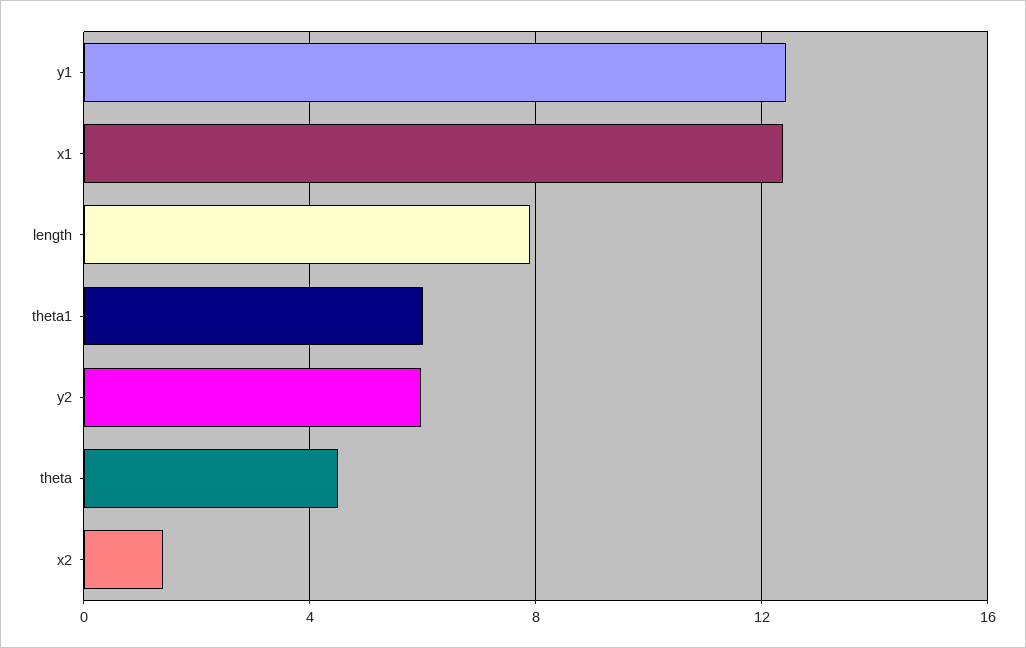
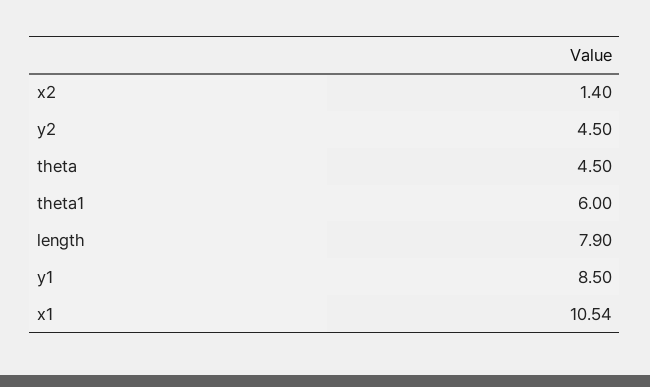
  {
-   "y1": 12.5,
+   "y1": 8.5,
-   "x1": 12.5,
+   "x1": 10.54,
    "length": 7.9,
    "theta1": 6,
-   "y2": 6,
+   "y2": 4.5,
    "theta": 4.5,
    "x2": 1.4
  }

